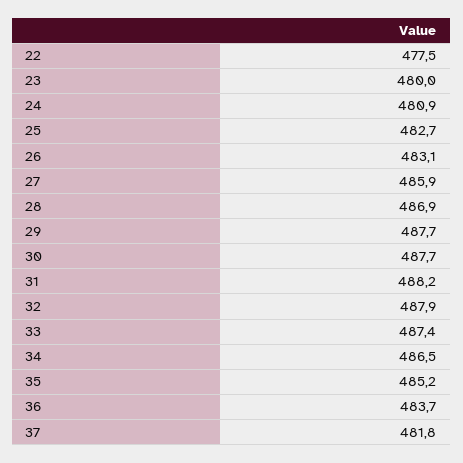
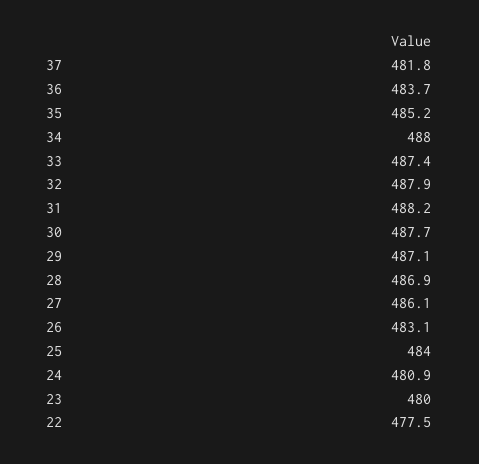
  {
    "22": 477.5,
    "23": 480,
    "24": 480.9,
-   "25": 482.7,
+   "25": 484,
    "26": 483.1,
-   "27": 485.9,
+   "27": 486.1,
    "28": 486.9,
-   "29": 487.7,
+   "29": 487.1,
    "30": 487.7,
    "31": 488.2,
    "32": 487.9,
    "33": 487.4,
-   "34": 486.5,
+   "34": 488,
    "35": 485.2,
    "36": 483.7,
    "37": 481.8
  }

